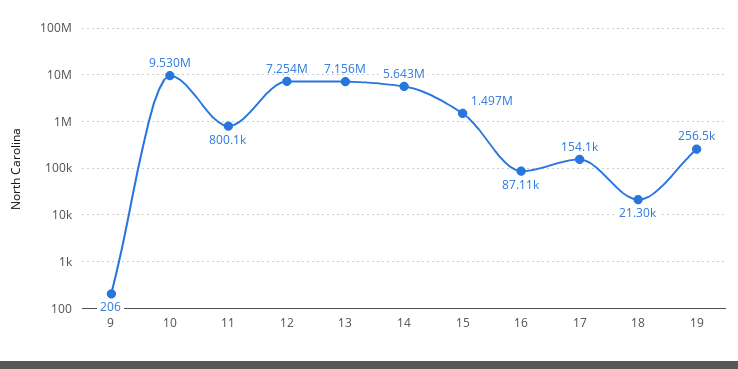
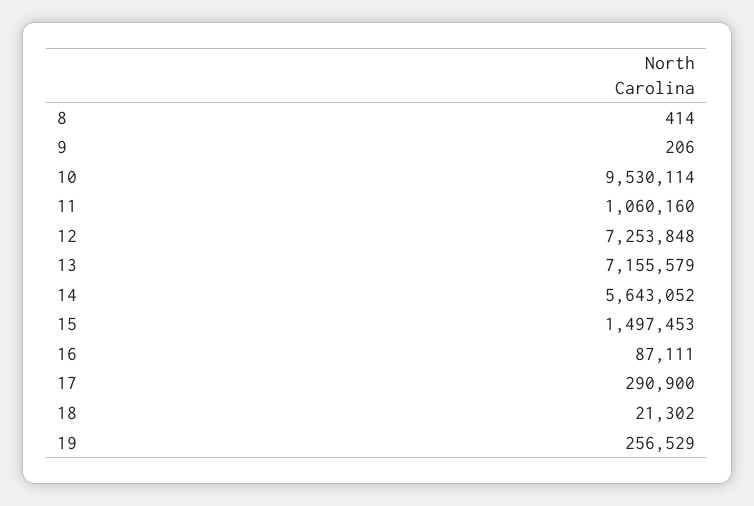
  {
    "9": 206,
    "10": 9530114,
-   "11": 800100,
+   "11": 1060160,
    "12": 7253848,
    "13": 7155579,
    "14": 5643052,
    "15": 1497453,
    "16": 87111,
-   "17": 154100,
+   "17": 290900,
    "18": 21302,
-   "19": 256529
+   "19": 256529,
+   "8": 414
  }

